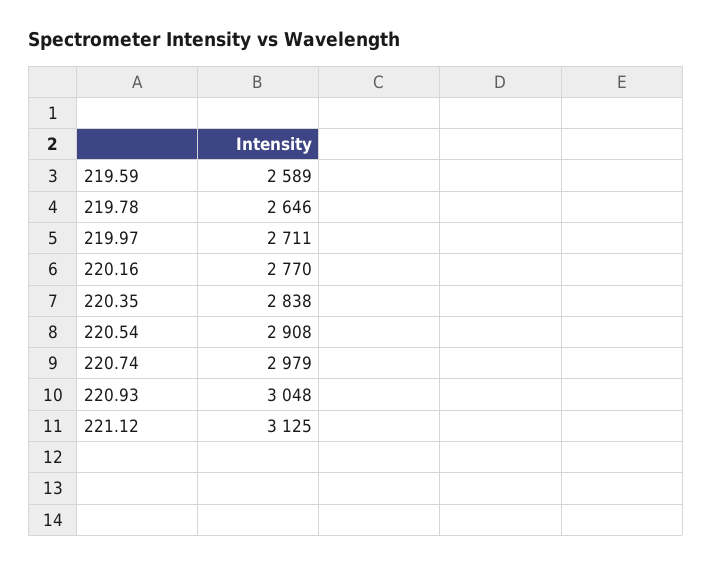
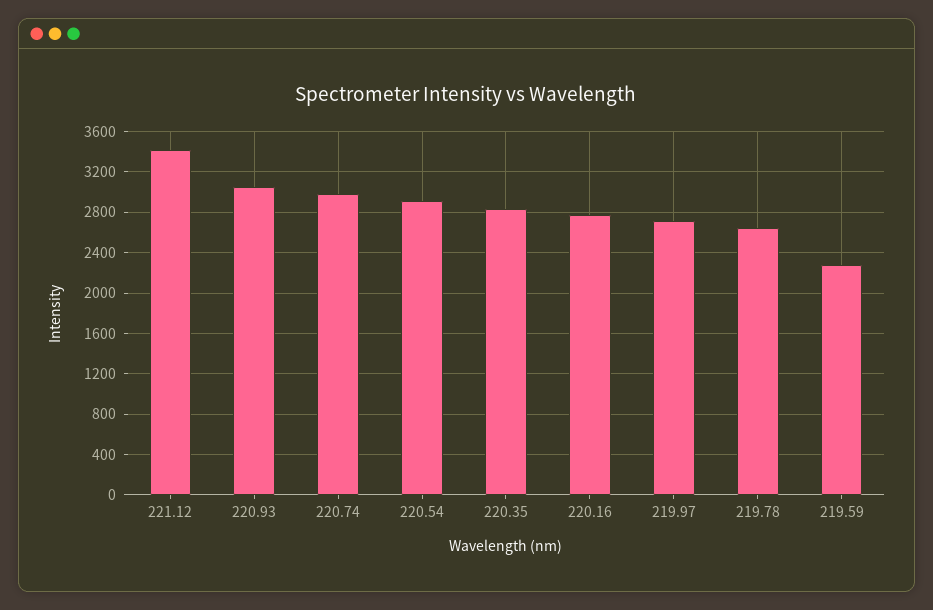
  {
-   "219.59": 2589,
+   "219.59": 2300,
    "219.78": 2646,
    "219.97": 2711,
    "220.16": 2770,
    "220.35": 2838,
    "220.54": 2908,
    "220.74": 2979,
    "220.93": 3048,
-   "221.12": 3125
+   "221.12": 3400
  }

